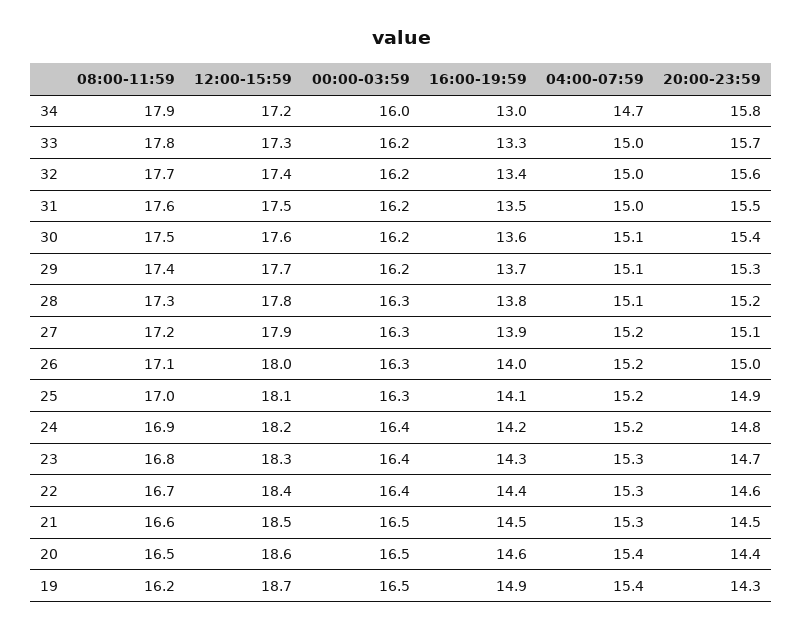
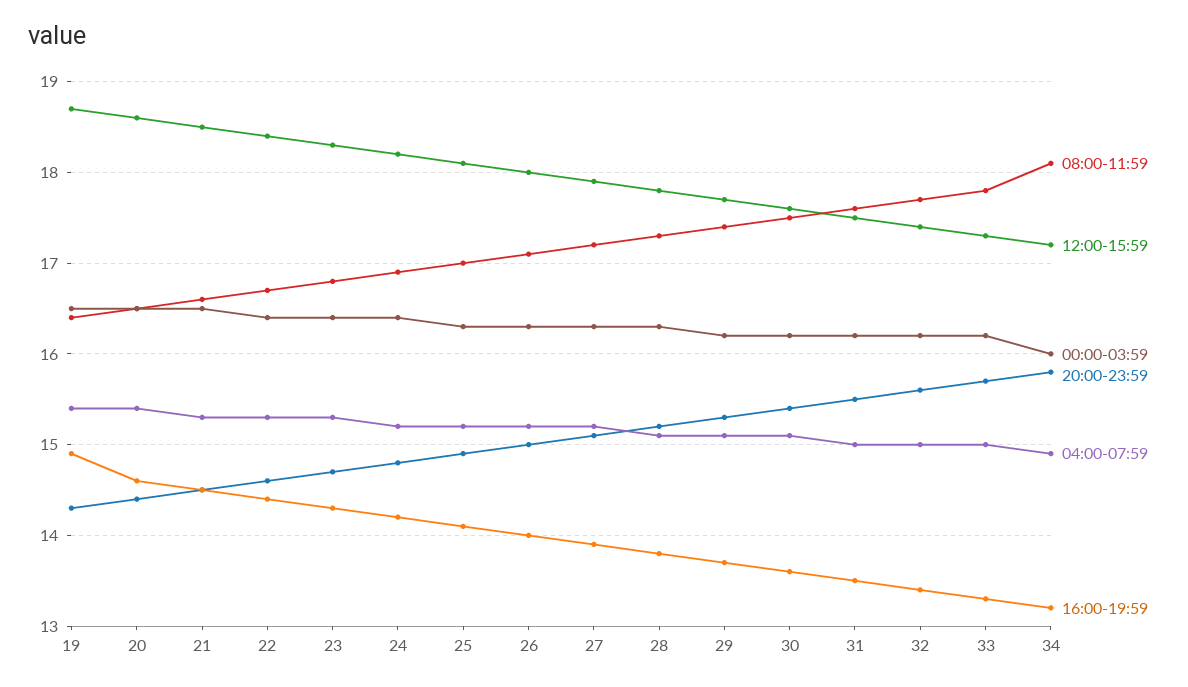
  {
    "08:00-11:59": {
-     "34": 17.9,
+     "34": 18.1,
      "33": 17.8,
      "32": 17.7,
      "31": 17.6,
      "30": 17.5,
      "29": 17.4,
      "28": 17.3,
      "27": 17.2,
      "26": 17.1,
      "25": 17,
      "24": 16.9,
      "23": 16.8,
      "22": 16.7,
      "21": 16.6,
      "20": 16.5,
-     "19": 16.2
+     "19": 16.4
    },
    "12:00-15:59": {
      "34": 17.2,
      "33": 17.3,
      "32": 17.4,
      "31": 17.5,
      "30": 17.6,
      "29": 17.7,
      "28": 17.8,
      "27": 17.9,
      "26": 18,
      "25": 18.1,
      "24": 18.2,
      "23": 18.3,
      "22": 18.4,
      "21": 18.5,
      "20": 18.6,
      "19": 18.7
    },
    "00:00-03:59": {
      "34": 16,
      "33": 16.2,
      "32": 16.2,
      "31": 16.2,
      "30": 16.2,
      "29": 16.2,
      "28": 16.3,
      "27": 16.3,
      "26": 16.3,
      "25": 16.3,
      "24": 16.4,
      "23": 16.4,
      "22": 16.4,
      "21": 16.5,
      "20": 16.5,
      "19": 16.5
    },
    "16:00-19:59": {
-     "34": 13,
+     "34": 13.2,
      "33": 13.3,
      "32": 13.4,
      "31": 13.5,
      "30": 13.6,
      "29": 13.7,
      "28": 13.8,
      "27": 13.9,
      "26": 14,
      "25": 14.1,
      "24": 14.2,
      "23": 14.3,
      "22": 14.4,
      "21": 14.5,
      "20": 14.6,
      "19": 14.9
    },
    "04:00-07:59": {
-     "34": 14.7,
+     "34": 14.9,
      "33": 15,
      "32": 15,
      "31": 15,
      "30": 15.1,
      "29": 15.1,
      "28": 15.1,
      "27": 15.2,
      "26": 15.2,
      "25": 15.2,
      "24": 15.2,
      "23": 15.3,
      "22": 15.3,
      "21": 15.3,
      "20": 15.4,
      "19": 15.4
    },
    "20:00-23:59": {
      "34": 15.8,
      "33": 15.7,
      "32": 15.6,
      "31": 15.5,
      "30": 15.4,
      "29": 15.3,
      "28": 15.2,
      "27": 15.1,
      "26": 15,
      "25": 14.9,
      "24": 14.8,
      "23": 14.7,
      "22": 14.6,
      "21": 14.5,
      "20": 14.4,
      "19": 14.3
    }
  }

